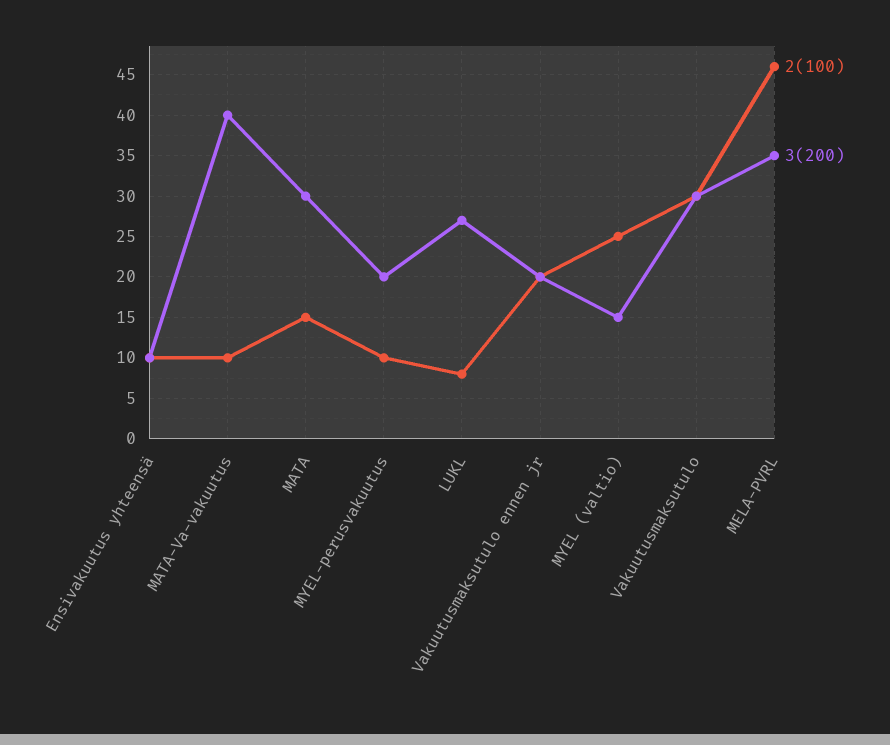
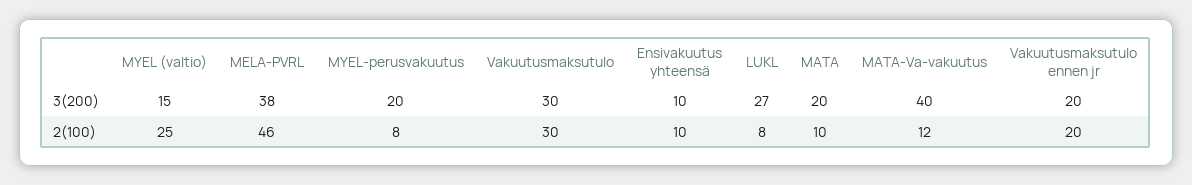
  {
    "2(100)": {
      "Ensivakuutus yhteensä": 10,
-     "MATA-Va-vakuutus": 10,
+     "MATA-Va-vakuutus": 12,
-     "MATA": 15,
+     "MATA": 10,
-     "MYEL-perusvakuutus": 10,
+     "MYEL-perusvakuutus": 8,
      "LUKL": 8,
      "Vakuutusmaksutulo ennen jr": 20,
      "MYEL (valtio)": 25,
      "Vakuutusmaksutulo": 30,
      "MELA-PVRL": 46
    },
    "3(200)": {
      "Ensivakuutus yhteensä": 10,
      "MATA-Va-vakuutus": 40,
-     "MATA": 30,
+     "MATA": 20,
      "MYEL-perusvakuutus": 20,
      "LUKL": 27,
      "Vakuutusmaksutulo ennen jr": 20,
      "MYEL (valtio)": 15,
      "Vakuutusmaksutulo": 30,
-     "MELA-PVRL": 35
+     "MELA-PVRL": 38
    }
  }

